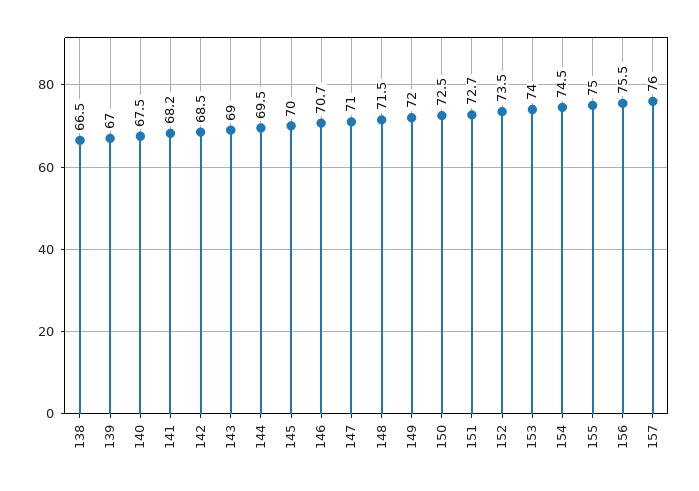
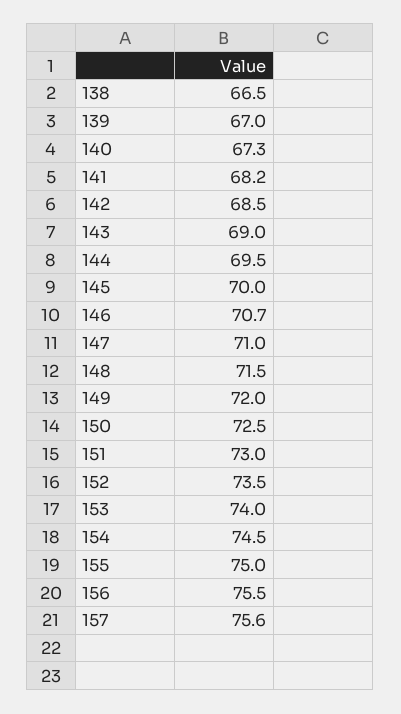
  {
    "138": 66.5,
    "139": 67,
-   "140": 67.5,
+   "140": 67.3,
    "141": 68.2,
    "142": 68.5,
    "143": 69,
    "144": 69.5,
    "145": 70,
    "146": 70.7,
    "147": 71,
    "148": 71.5,
    "149": 72,
    "150": 72.5,
-   "151": 72.7,
+   "151": 73,
    "152": 73.5,
    "153": 74,
    "154": 74.5,
    "155": 75,
    "156": 75.5,
-   "157": 76
+   "157": 75.6
  }

